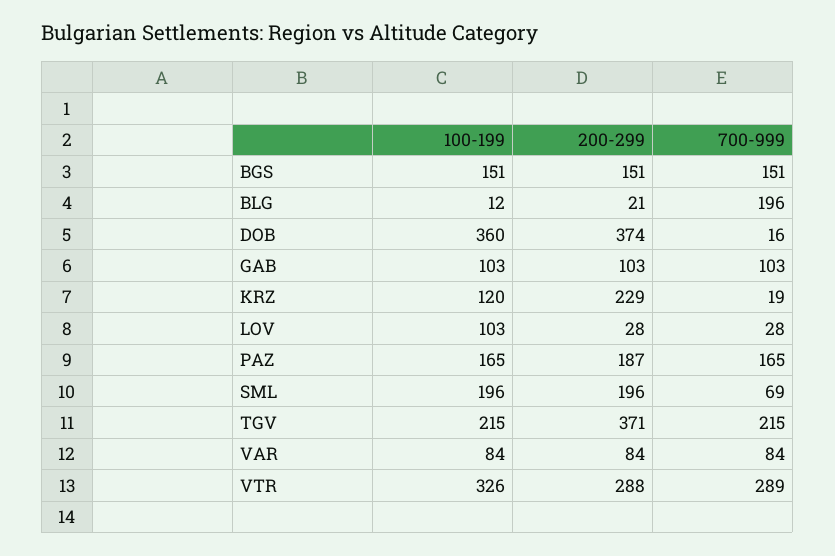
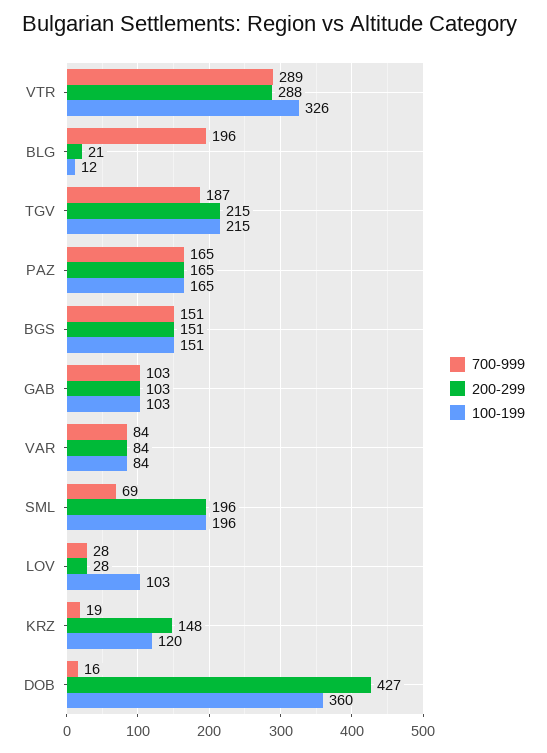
  {
    "100-199": {
      "BGS": 151,
      "BLG": 12,
      "DOB": 360,
      "GAB": 103,
      "KRZ": 120,
      "LOV": 103,
      "PAZ": 165,
      "SML": 196,
      "TGV": 215,
      "VAR": 84,
      "VTR": 326
    },
    "200-299": {
      "BGS": 151,
      "BLG": 21,
-     "DOB": 374,
+     "DOB": 427,
      "GAB": 103,
-     "KRZ": 229,
+     "KRZ": 148,
      "LOV": 28,
-     "PAZ": 187,
+     "PAZ": 165,
      "SML": 196,
-     "TGV": 371,
+     "TGV": 215,
      "VAR": 84,
      "VTR": 288
    },
    "700-999": {
      "BGS": 151,
      "BLG": 196,
      "DOB": 16,
      "GAB": 103,
      "KRZ": 19,
      "LOV": 28,
      "PAZ": 165,
      "SML": 69,
-     "TGV": 215,
+     "TGV": 187,
      "VAR": 84,
      "VTR": 289
    }
  }

